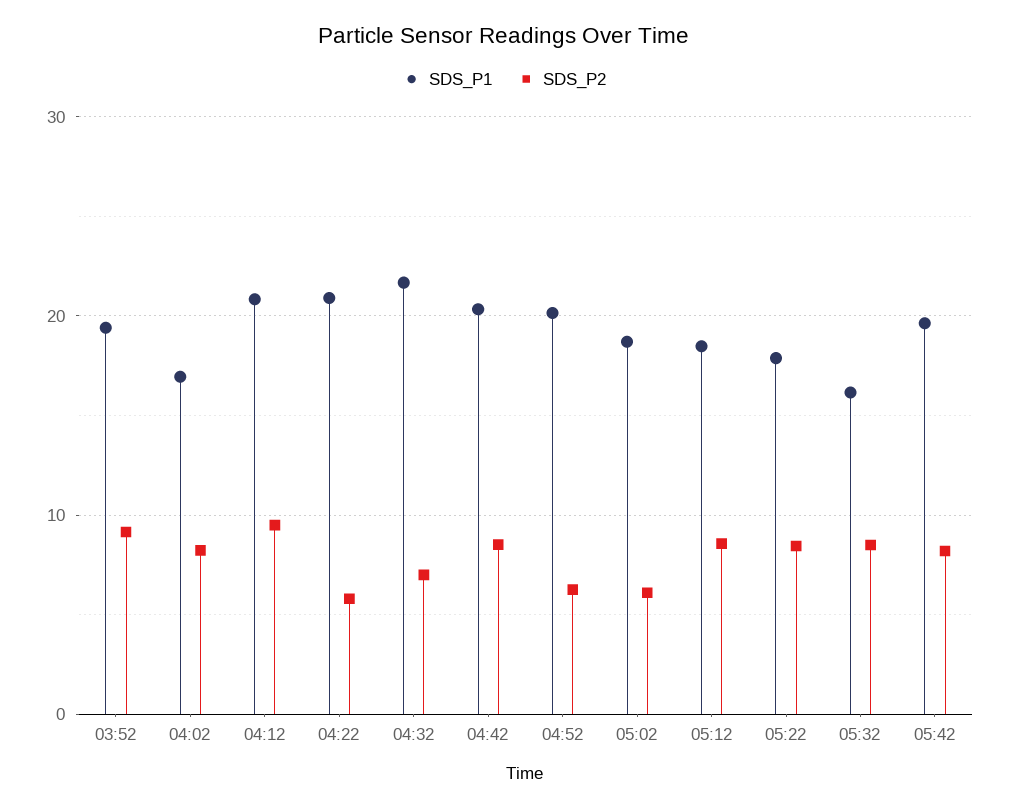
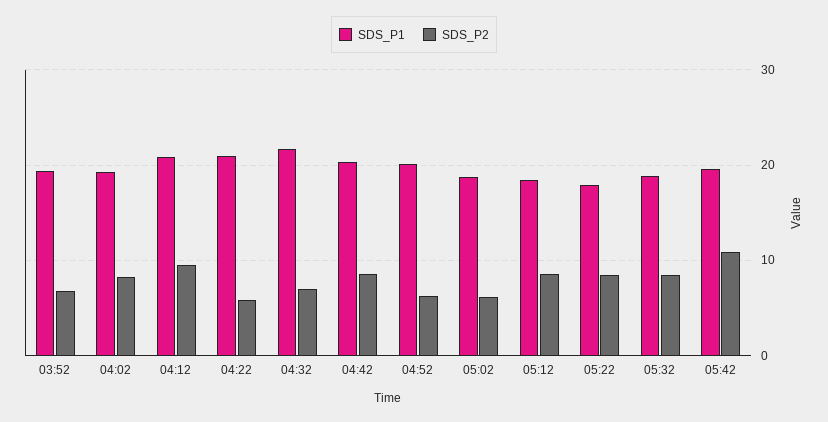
  {
    "SDS_P1": {
      "03:52": 19,
-     "04:02": 17,
+     "04:02": 19,
      "04:12": 21,
      "04:22": 21,
      "04:32": 22,
      "04:42": 20,
      "04:52": 20,
      "05:02": 19,
      "05:12": 18,
      "05:22": 18,
-     "05:32": 16,
+     "05:32": 19,
      "05:42": 20
    },
    "SDS_P2": {
-     "03:52": 9,
+     "03:52": 7,
      "04:02": 8,
      "04:12": 10,
      "04:22": 6,
      "04:32": 7,
      "04:42": 9,
      "04:52": 6,
      "05:02": 6,
      "05:12": 9,
      "05:22": 8,
      "05:32": 9,
-     "05:42": 8
+     "05:42": 11
    }
  }

